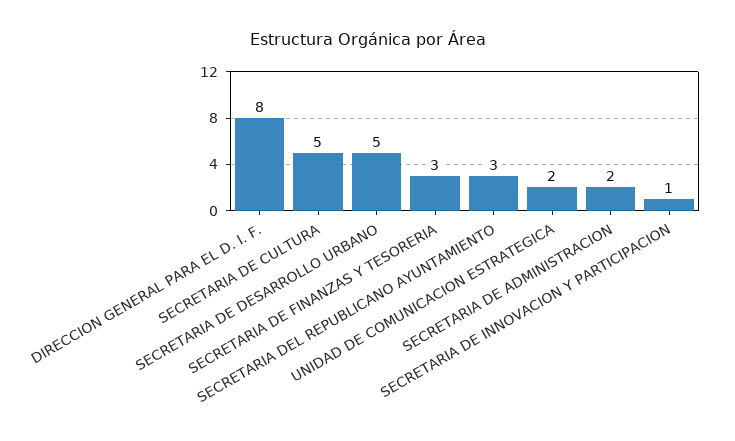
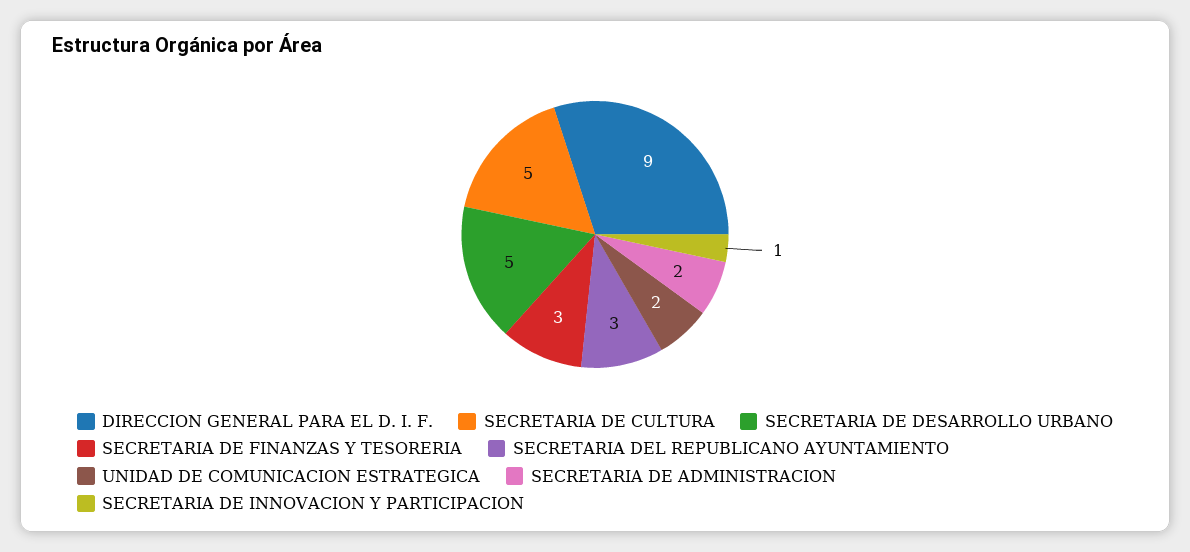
  {
-   "DIRECCION GENERAL PARA EL D. I. F.": 8,
+   "DIRECCION GENERAL PARA EL D. I. F.": 9,
    "SECRETARIA DE CULTURA": 5,
    "SECRETARIA DE DESARROLLO URBANO": 5,
    "SECRETARIA DE FINANZAS Y TESORERIA": 3,
    "SECRETARIA DEL REPUBLICANO AYUNTAMIENTO": 3,
    "UNIDAD DE COMUNICACION ESTRATEGICA": 2,
    "SECRETARIA DE ADMINISTRACION": 2,
    "SECRETARIA DE INNOVACION Y PARTICIPACION": 1
  }

